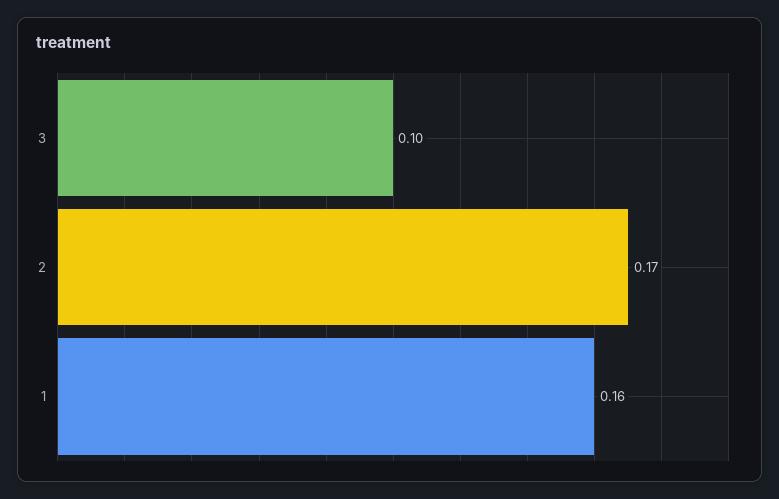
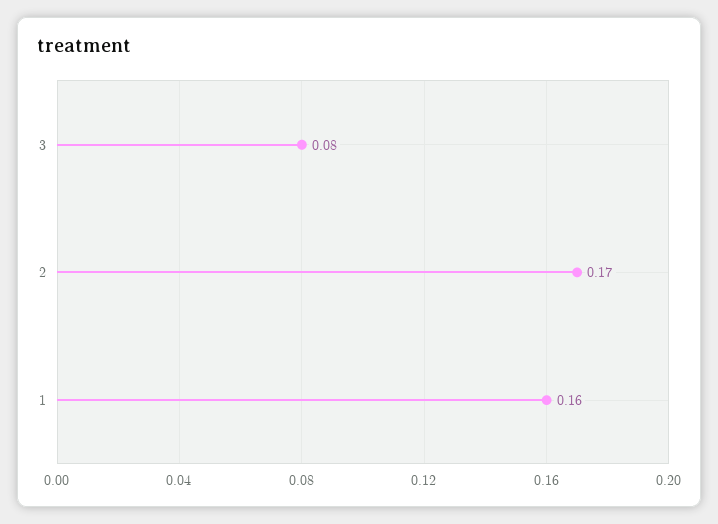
  {
-   "3": 0.1,
+   "3": 0.08,
    "2": 0.17,
    "1": 0.16
  }

